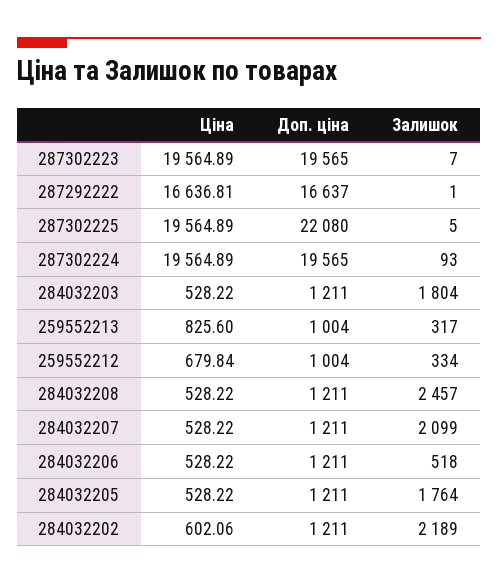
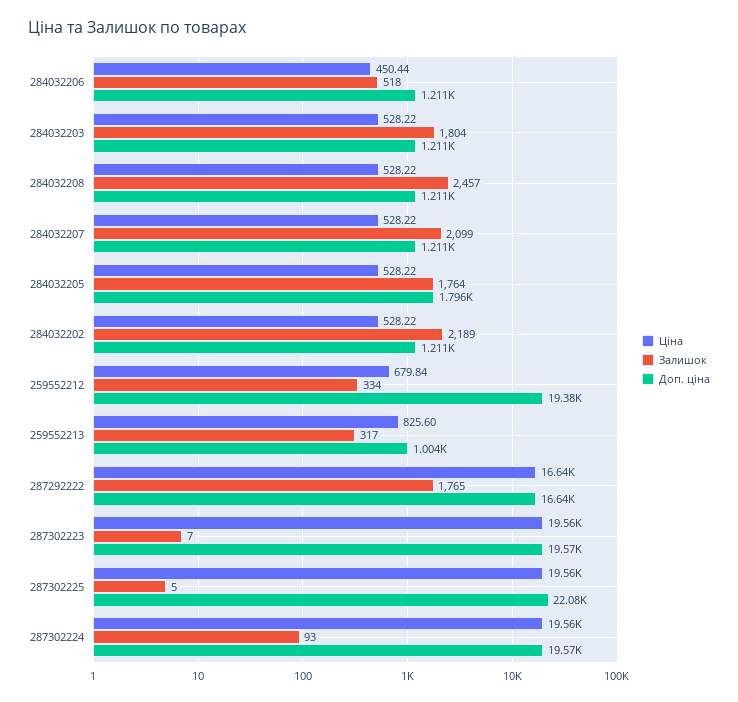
  {
    "Ціна": {
      "287302223": 19564.89,
      "287292222": 16636.81,
      "287302225": 19564.89,
      "287302224": 19564.89,
      "284032203": 528.22,
      "259552213": 825.6,
      "259552212": 679.84,
      "284032208": 528.22,
      "284032207": 528.22,
-     "284032206": 528.22,
+     "284032206": 450.44,
      "284032205": 528.22,
-     "284032202": 602.06
+     "284032202": 528.22
    },
    "Доп. ціна": {
      "287302223": 19565,
      "287292222": 16637,
      "287302225": 22080,
      "287302224": 19565,
      "284032203": 1211,
      "259552213": 1004,
-     "259552212": 1004,
+     "259552212": 19380,
      "284032208": 1211,
      "284032207": 1211,
      "284032206": 1211,
-     "284032205": 1211,
+     "284032205": 1796,
      "284032202": 1211
    },
    "Залишок": {
      "287302223": 7,
-     "287292222": 1,
+     "287292222": 1765,
      "287302225": 5,
      "287302224": 93,
      "284032203": 1804,
      "259552213": 317,
      "259552212": 334,
      "284032208": 2457,
      "284032207": 2099,
      "284032206": 518,
      "284032205": 1764,
      "284032202": 2189
    }
  }

